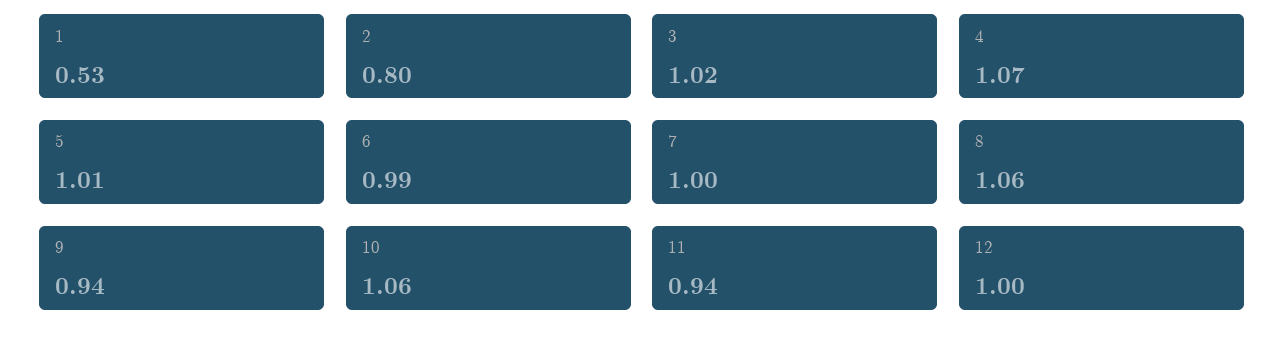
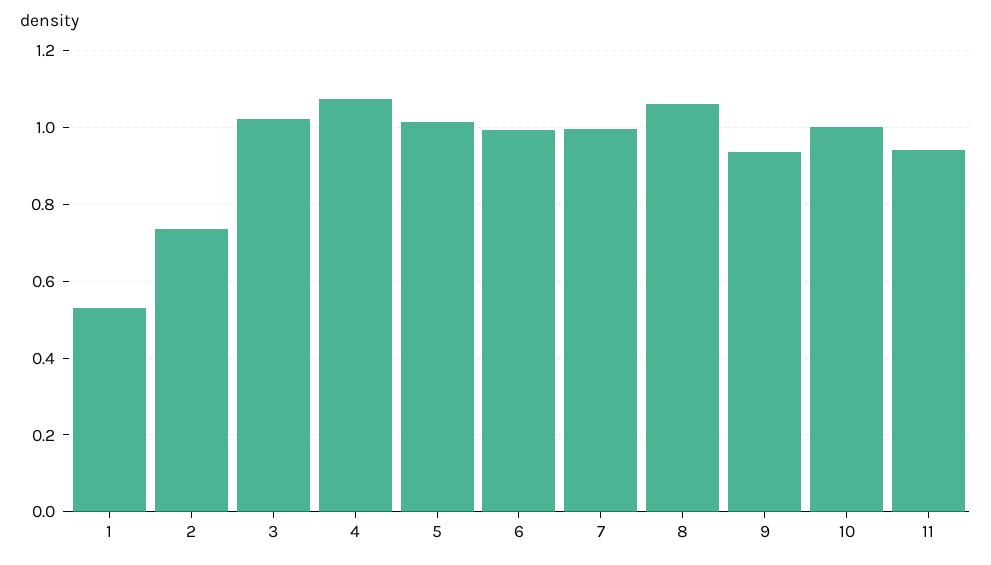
  {
    "1": 0.53,
-   "2": 0.8,
+   "2": 0.74,
    "3": 1.02,
    "4": 1.07,
    "5": 1.01,
    "6": 0.99,
    "7": 1,
    "8": 1.06,
    "9": 0.94,
-   "10": 1.06,
+   "10": 1,
-   "11": 0.94,
+   "11": 0.94
-   "12": 1
  }

